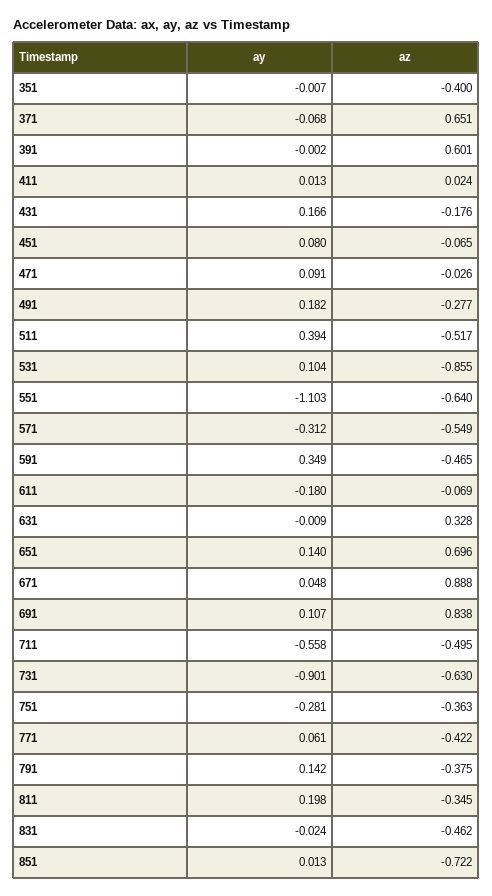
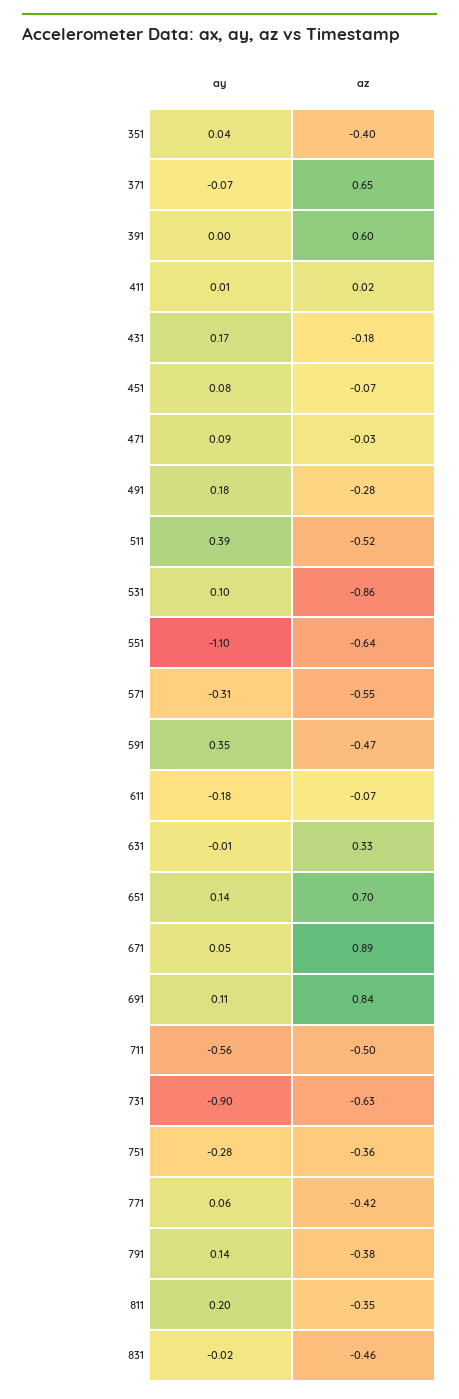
  {
    "ay": {
-     "351": -0.007,
+     "351": 0.04,
      "371": -0.068,
      "391": -0.002,
      "411": 0.013,
      "431": 0.166,
      "451": 0.08,
      "471": 0.091,
      "491": 0.182,
      "511": 0.394,
      "531": 0.104,
      "551": -1.103,
      "571": -0.312,
      "591": 0.349,
      "611": -0.18,
      "631": -0.009,
      "651": 0.14,
      "671": 0.048,
      "691": 0.107,
      "711": -0.558,
      "731": -0.901,
      "751": -0.281,
      "771": 0.061,
      "791": 0.142,
      "811": 0.198,
-     "831": -0.024,
+     "831": -0.024
-     "851": 0.013
    },
    "az": {
      "351": -0.4,
      "371": 0.651,
      "391": 0.601,
      "411": 0.024,
      "431": -0.176,
      "451": -0.065,
      "471": -0.026,
      "491": -0.277,
      "511": -0.517,
      "531": -0.855,
      "551": -0.64,
      "571": -0.549,
      "591": -0.465,
      "611": -0.069,
      "631": 0.328,
      "651": 0.696,
      "671": 0.888,
      "691": 0.838,
      "711": -0.495,
      "731": -0.63,
      "751": -0.363,
      "771": -0.422,
      "791": -0.375,
      "811": -0.345,
-     "831": -0.462,
+     "831": -0.462
-     "851": -0.722
    }
  }

